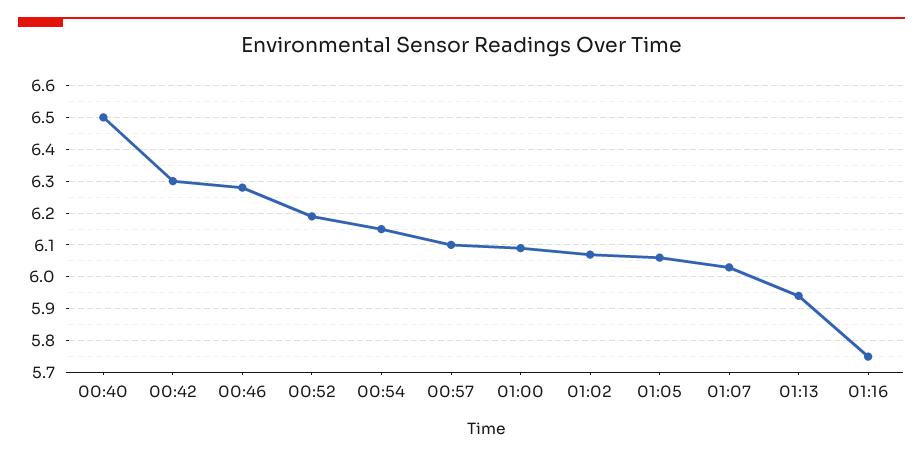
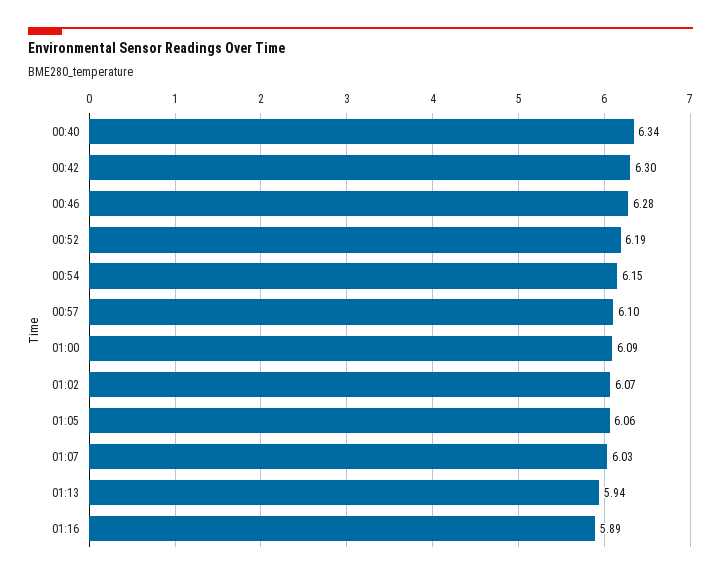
  {
-   "00:40": 6.5,
+   "00:40": 6.34,
    "00:42": 6.3,
    "00:46": 6.28,
    "00:52": 6.19,
    "00:54": 6.15,
    "00:57": 6.1,
    "01:00": 6.09,
    "01:02": 6.07,
    "01:05": 6.06,
    "01:07": 6.03,
    "01:13": 5.94,
-   "01:16": 5.75
+   "01:16": 5.89
  }

